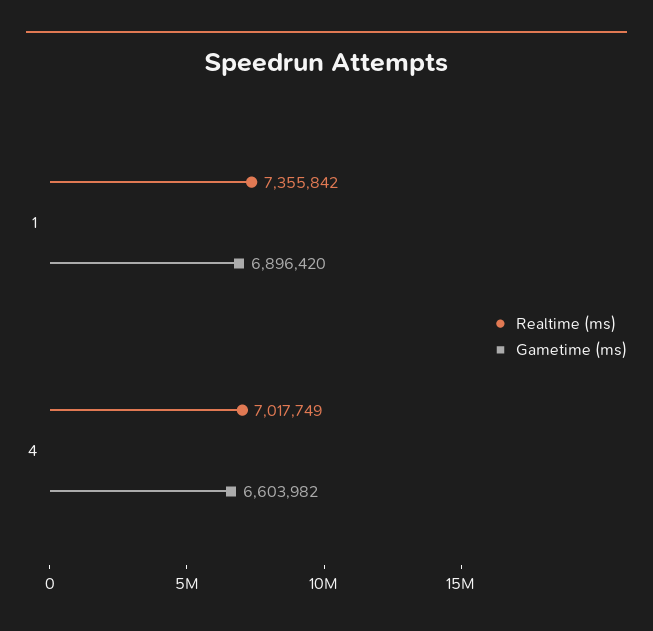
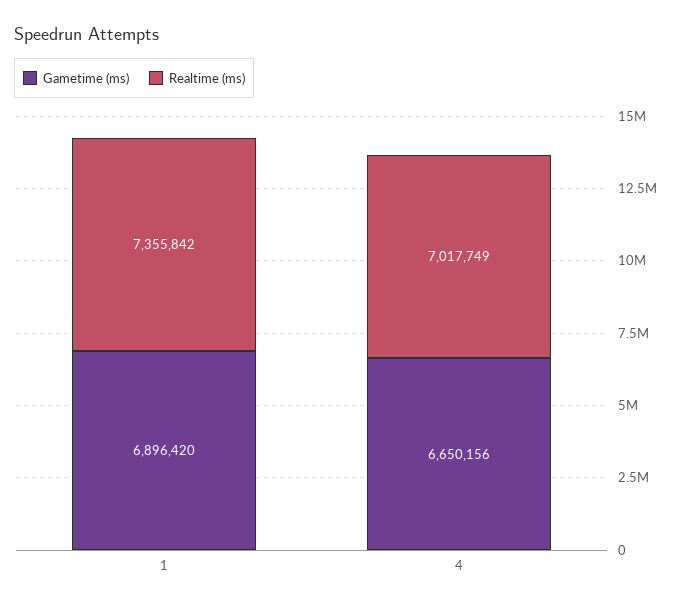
  {
    "Realtime (ms)": {
      "1": 7355842,
      "4": 7017749
    },
    "Gametime (ms)": {
      "1": 6896420,
-     "4": 6603982
+     "4": 6650156
    }
  }

